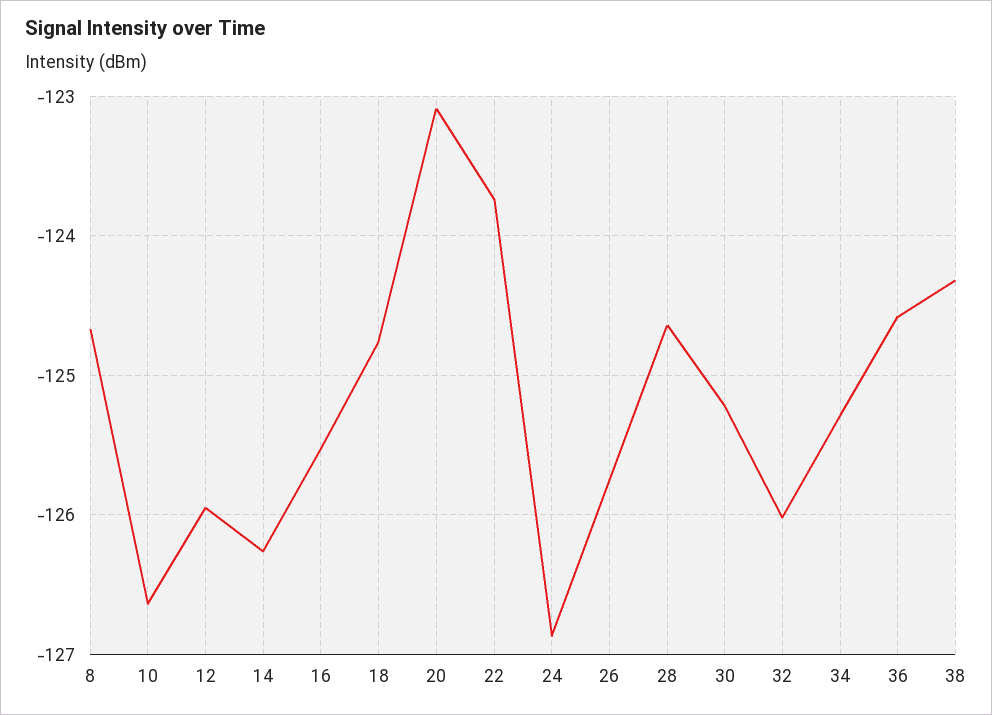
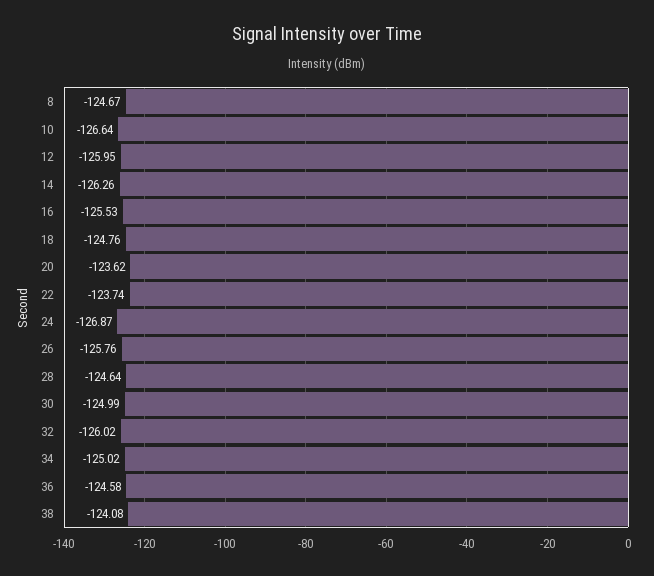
  {
    "8": -124.67,
    "10": -126.64,
    "12": -125.95,
    "14": -126.26,
    "16": -125.53,
    "18": -124.76,
-   "20": -123.1,
+   "20": -123.62,
    "22": -123.74,
    "24": -126.87,
    "26": -125.76,
    "28": -124.64,
-   "30": -125.2,
+   "30": -124.99,
    "32": -126.02,
-   "34": -125.3,
+   "34": -125.02,
    "36": -124.58,
-   "38": -124.3
+   "38": -124.08
  }

